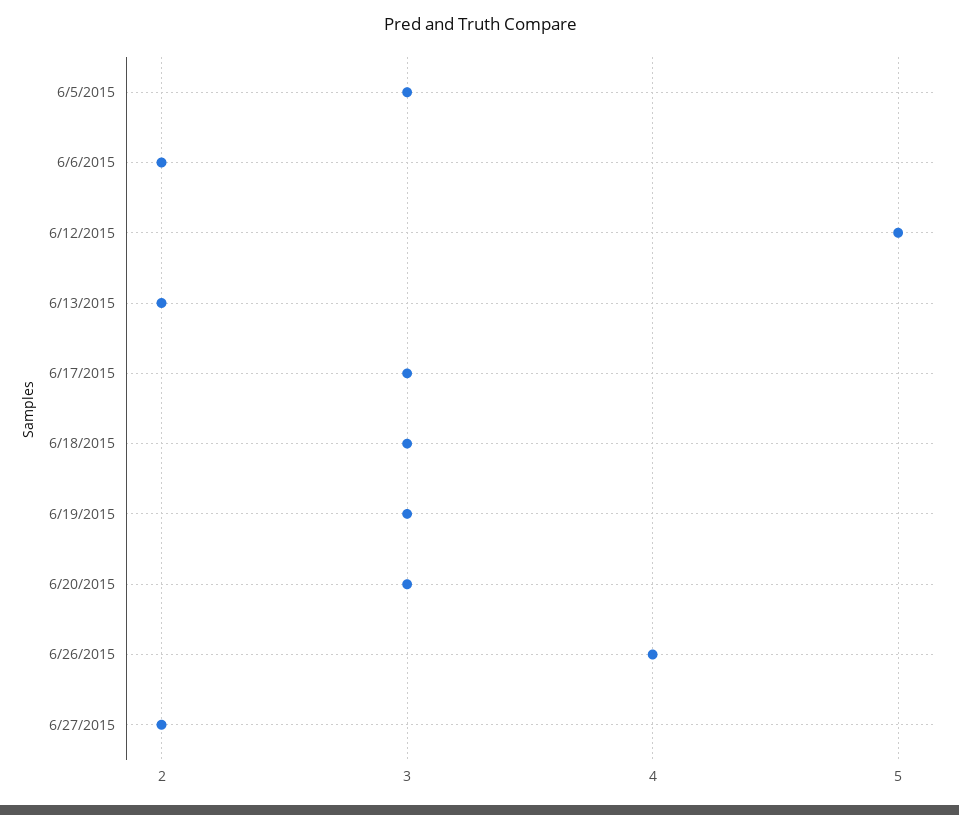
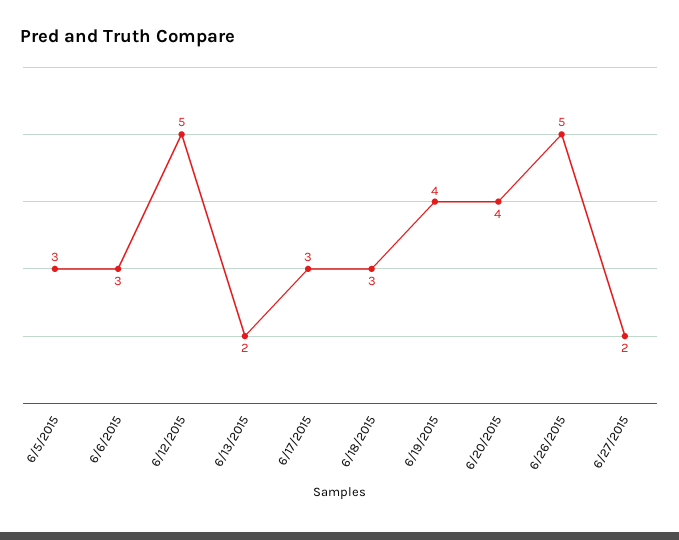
  {
    "6/5/2015": 3,
-   "6/6/2015": 2,
+   "6/6/2015": 3,
    "6/12/2015": 5,
    "6/13/2015": 2,
    "6/17/2015": 3,
    "6/18/2015": 3,
-   "6/19/2015": 3,
+   "6/19/2015": 4,
-   "6/20/2015": 3,
+   "6/20/2015": 4,
-   "6/26/2015": 4,
+   "6/26/2015": 5,
    "6/27/2015": 2
  }

